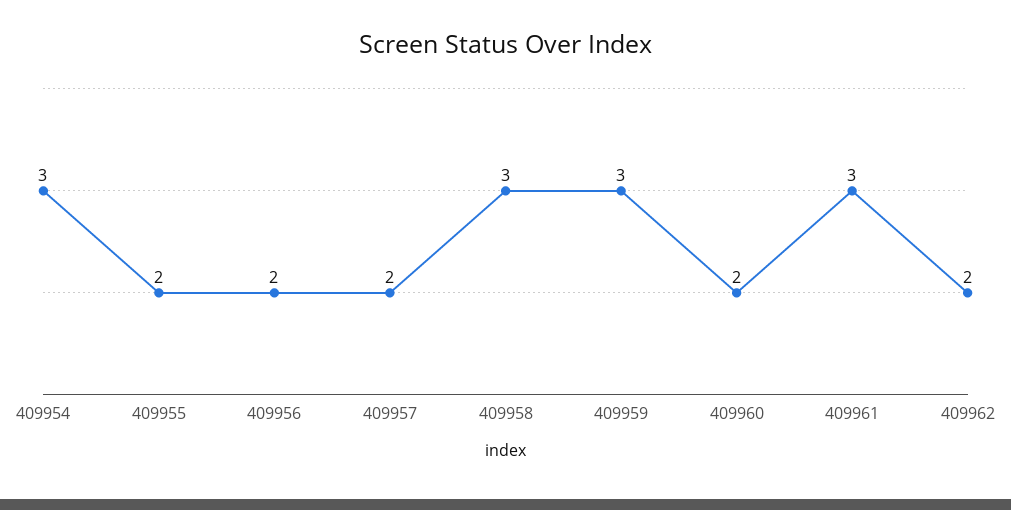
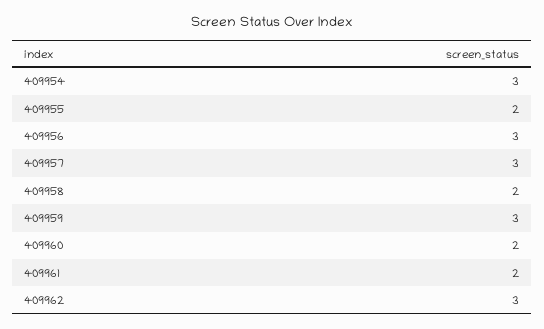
  {
    "409954": 3,
    "409955": 2,
-   "409956": 2,
+   "409956": 3,
-   "409957": 2,
+   "409957": 3,
-   "409958": 3,
+   "409958": 2,
    "409959": 3,
    "409960": 2,
-   "409961": 3,
+   "409961": 2,
-   "409962": 2
+   "409962": 3
  }

